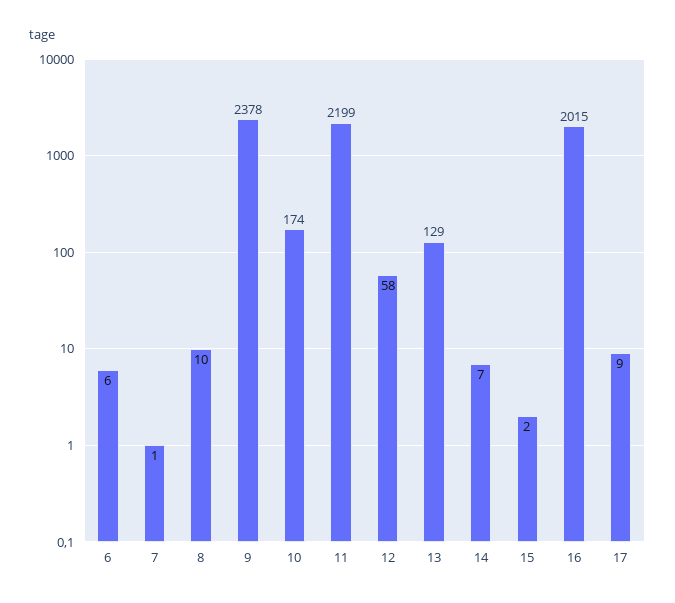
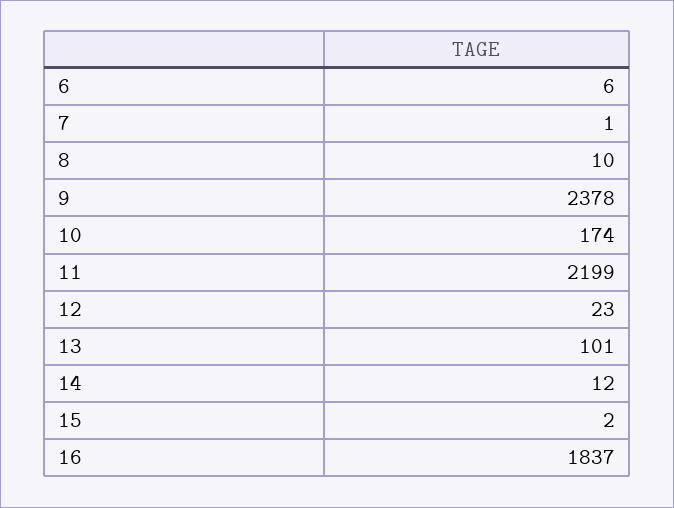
  {
    "6": 6,
    "7": 1,
    "8": 10,
    "9": 2378,
    "10": 174,
    "11": 2199,
-   "12": 58,
+   "12": 23,
-   "13": 129,
+   "13": 101,
-   "14": 7,
+   "14": 12,
    "15": 2,
-   "16": 2015,
+   "16": 1837
-   "17": 9
  }

